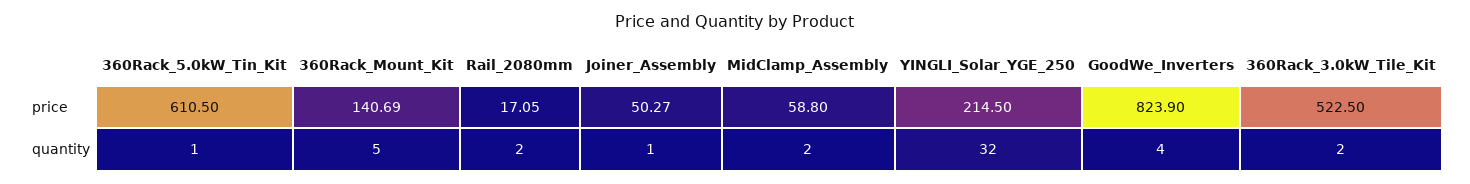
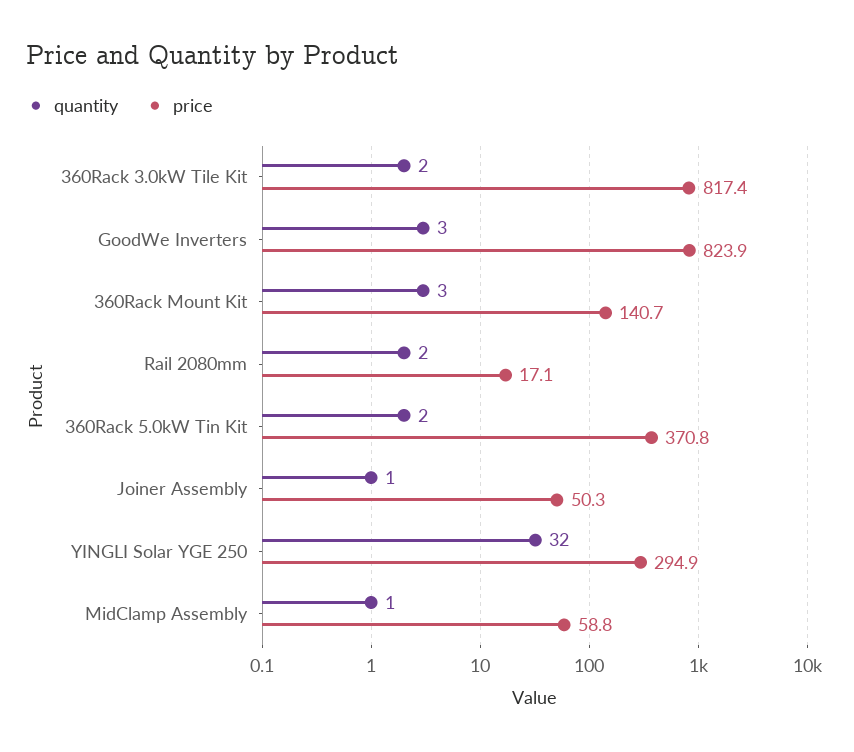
  {
    "price": {
-     "360Rack_5.0kW_Tin_Kit": 610.5,
+     "360Rack_5.0kW_Tin_Kit": 370.8,
      "360Rack_Mount_Kit": 140.69,
      "Rail_2080mm": 17.05,
      "Joiner_Assembly": 50.27,
      "MidClamp_Assembly": 58.8,
-     "YINGLI_Solar_YGE_250": 214.5,
+     "YINGLI_Solar_YGE_250": 294.9,
      "GoodWe_Inverters": 823.9,
-     "360Rack_3.0kW_Tile_Kit": 522.5
+     "360Rack_3.0kW_Tile_Kit": 817.4
    },
    "quantity": {
-     "360Rack_5.0kW_Tin_Kit": 1,
+     "360Rack_5.0kW_Tin_Kit": 2,
-     "360Rack_Mount_Kit": 5,
+     "360Rack_Mount_Kit": 3,
      "Rail_2080mm": 2,
      "Joiner_Assembly": 1,
-     "MidClamp_Assembly": 2,
+     "MidClamp_Assembly": 1,
      "YINGLI_Solar_YGE_250": 32,
-     "GoodWe_Inverters": 4,
+     "GoodWe_Inverters": 3,
      "360Rack_3.0kW_Tile_Kit": 2
    }
  }

